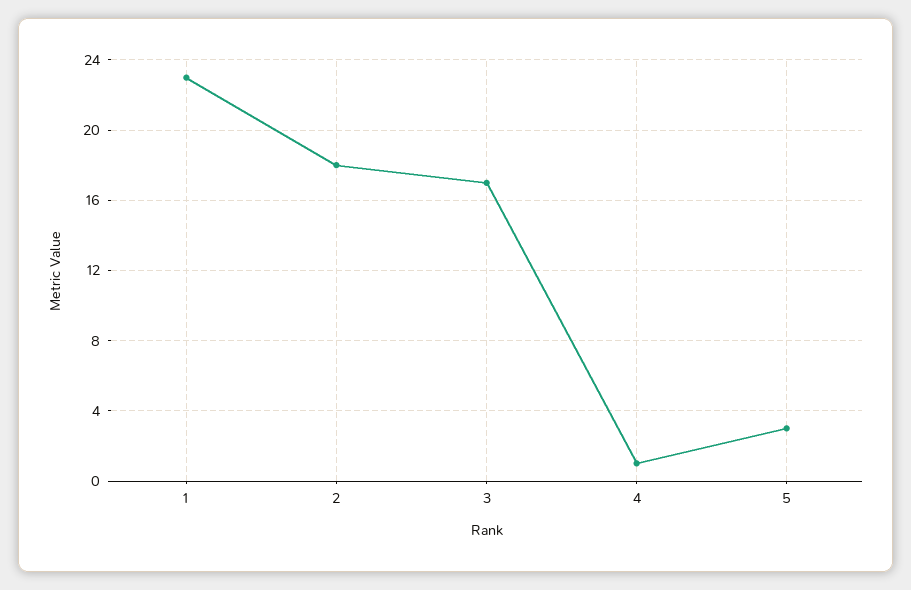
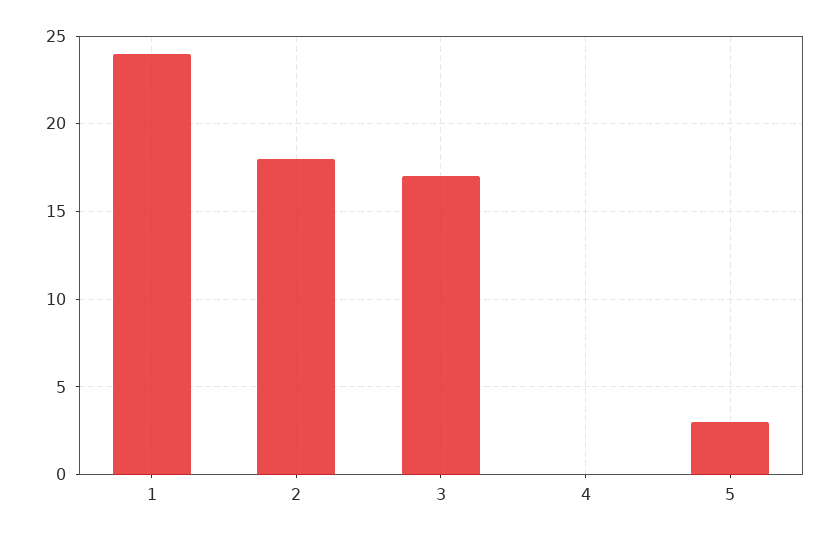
  {
-   "1": 23,
+   "1": 24,
    "2": 18,
    "3": 17,
-   "4": 1,
+   "4": 0,
    "5": 3
  }

